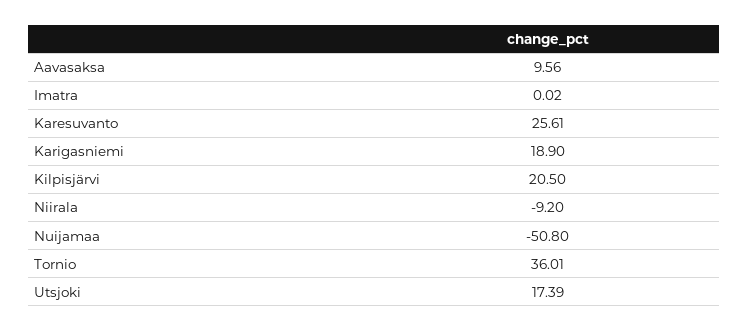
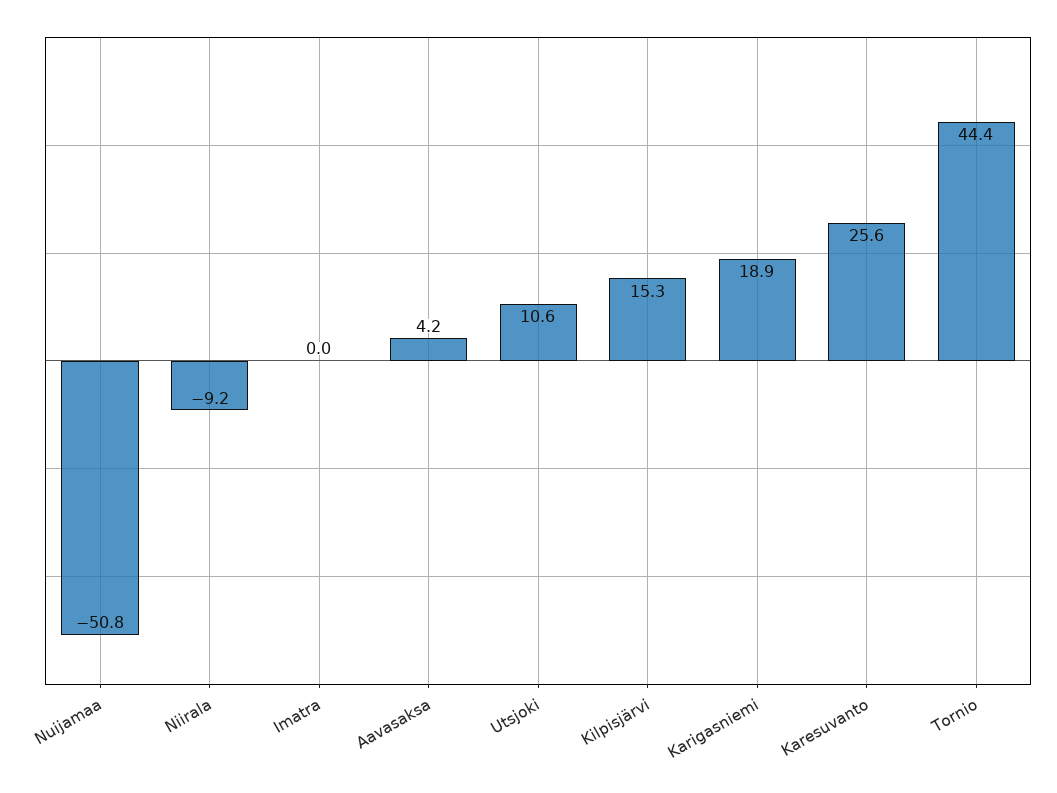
  {
-   "Aavasaksa": 9.56,
+   "Aavasaksa": 4.2,
    "Imatra": 0.02,
    "Karesuvanto": 25.61,
    "Karigasniemi": 18.9,
-   "Kilpisjärvi": 20.5,
+   "Kilpisjärvi": 15.3,
    "Niirala": -9.2,
    "Nuijamaa": -50.8,
-   "Tornio": 36.01,
+   "Tornio": 44.4,
-   "Utsjoki": 17.39
+   "Utsjoki": 10.6
  }

